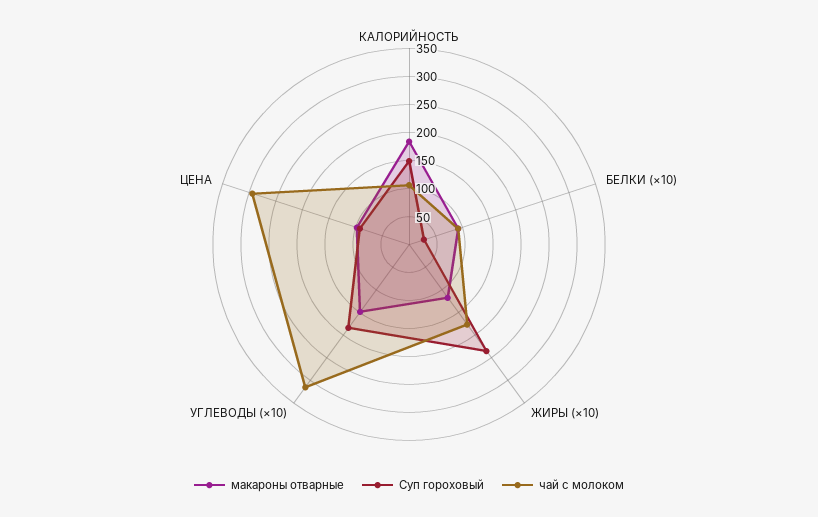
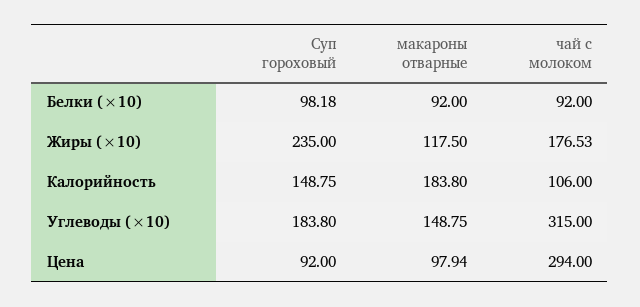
  {
    "макароны отварные": {
      "КАЛОРИЙНОСТЬ": 183.8,
      "БЕЛКИ (×10)": 92,
      "ЖИРЫ (×10)": 117.5,
      "УГЛЕВОДЫ (×10)": 148.75,
      "ЦЕНА": 97.94
    },
    "Суп гороховый": {
      "КАЛОРИЙНОСТЬ": 148.75,
-     "БЕЛКИ (×10)": 25,
+     "БЕЛКИ (×10)": 98.18,
      "ЖИРЫ (×10)": 235,
      "УГЛЕВОДЫ (×10)": 183.8,
      "ЦЕНА": 92
    },
    "чай с молоком": {
      "КАЛОРИЙНОСТЬ": 106,
      "БЕЛКИ (×10)": 92,
      "ЖИРЫ (×10)": 176.53,
      "УГЛЕВОДЫ (×10)": 315,
      "ЦЕНА": 294
    }
  }

